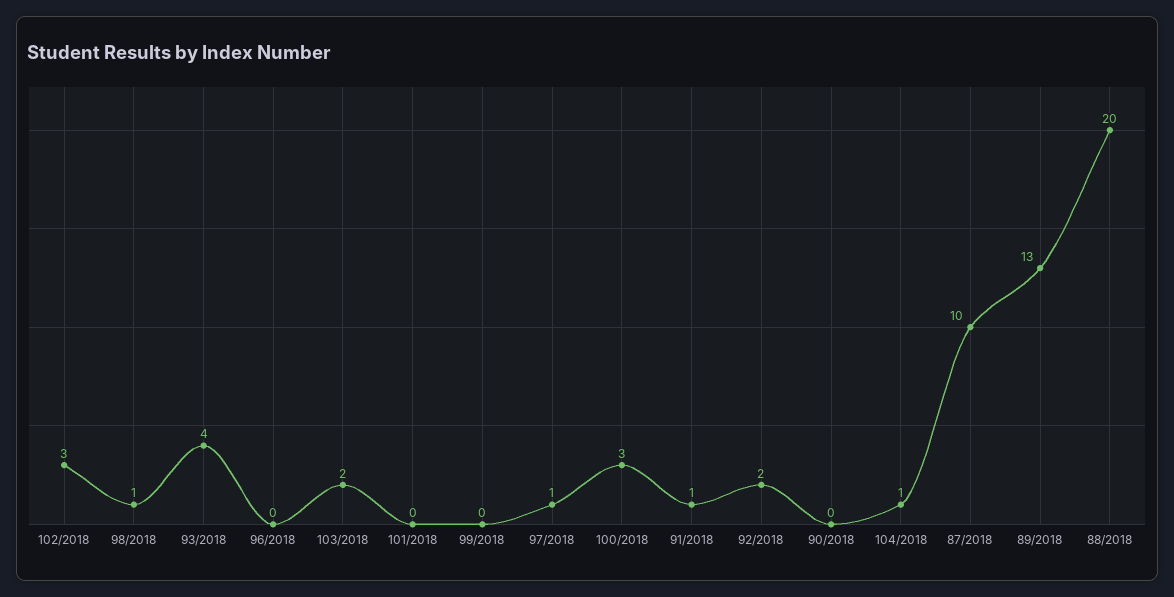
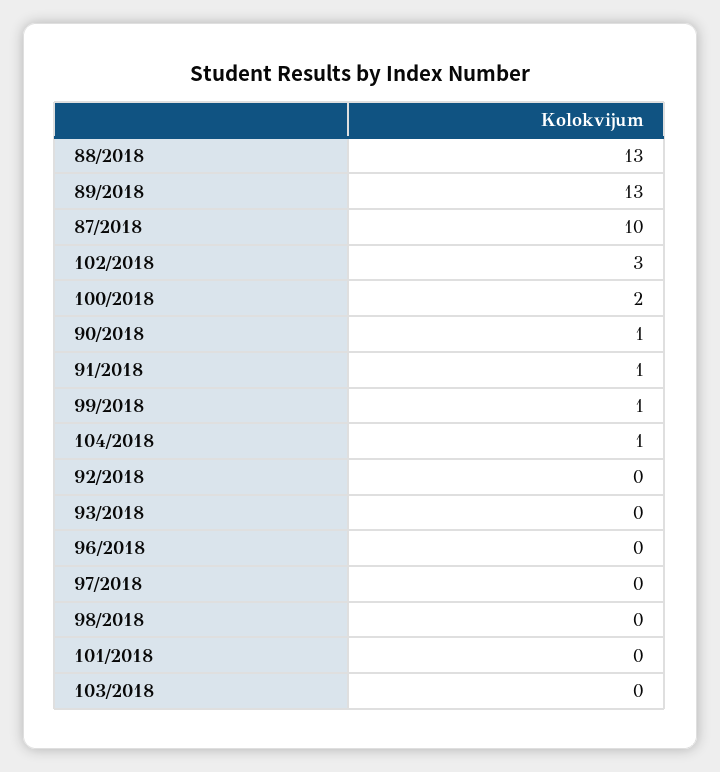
  {
    "102/2018": 3,
-   "98/2018": 1,
+   "98/2018": 0,
-   "93/2018": 4,
+   "93/2018": 0,
    "96/2018": 0,
-   "103/2018": 2,
+   "103/2018": 0,
    "101/2018": 0,
-   "99/2018": 0,
+   "99/2018": 1,
-   "97/2018": 1,
+   "97/2018": 0,
-   "100/2018": 3,
+   "100/2018": 2,
    "91/2018": 1,
-   "92/2018": 2,
+   "92/2018": 0,
-   "90/2018": 0,
+   "90/2018": 1,
    "104/2018": 1,
    "87/2018": 10,
    "89/2018": 13,
-   "88/2018": 20
+   "88/2018": 13
  }

